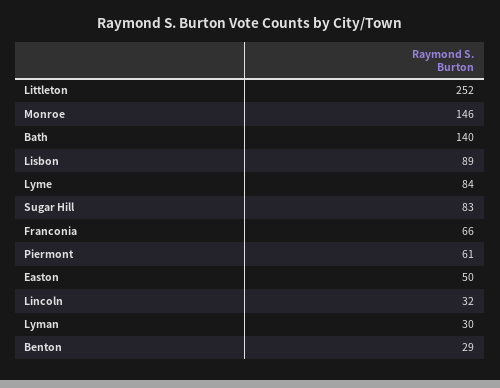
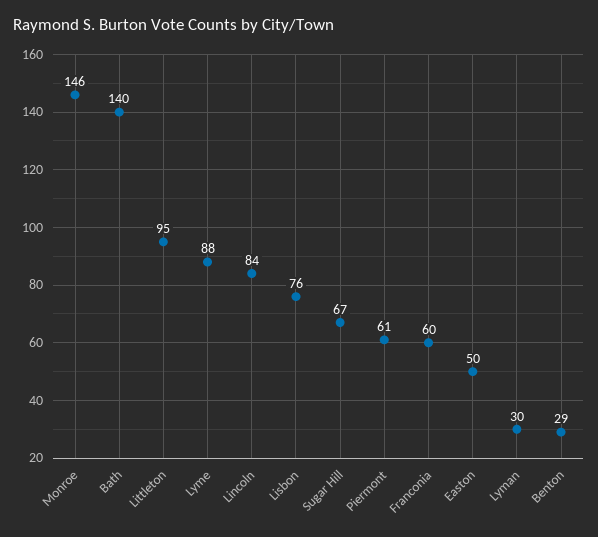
  {
-   "Littleton": 252,
+   "Littleton": 95,
    "Monroe": 146,
    "Bath": 140,
-   "Lisbon": 89,
+   "Lisbon": 76,
-   "Lyme": 84,
+   "Lyme": 88,
-   "Sugar Hill": 83,
+   "Sugar Hill": 67,
-   "Franconia": 66,
+   "Franconia": 60,
    "Piermont": 61,
    "Easton": 50,
-   "Lincoln": 32,
+   "Lincoln": 84,
    "Lyman": 30,
    "Benton": 29
  }

